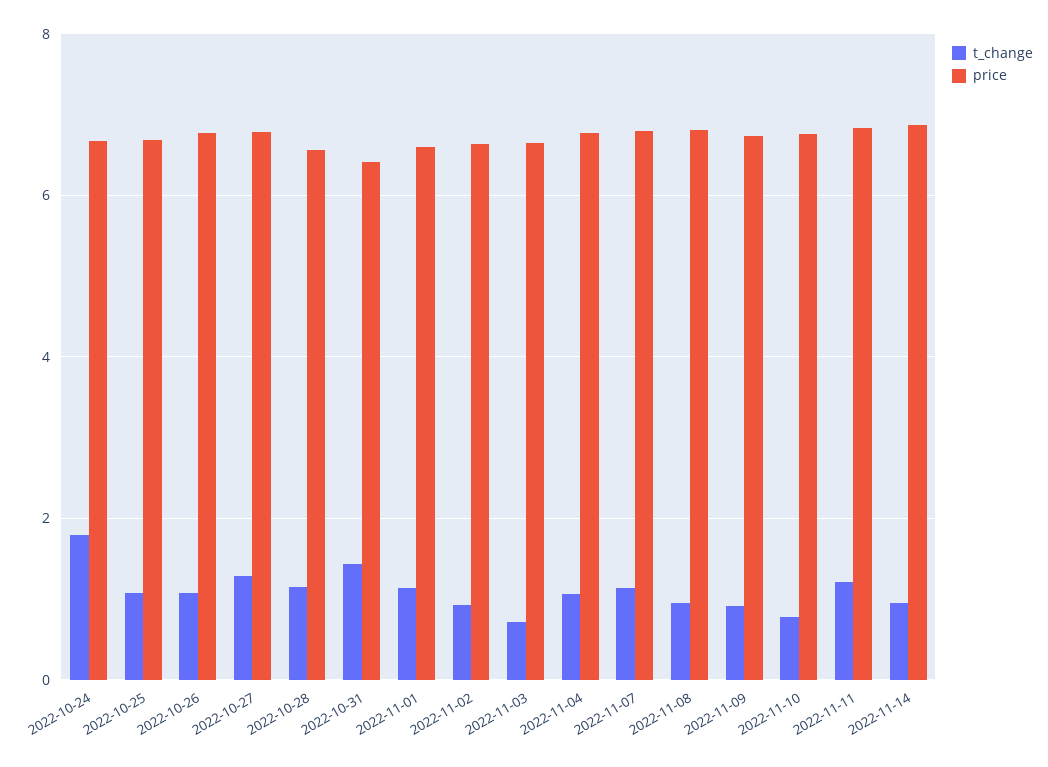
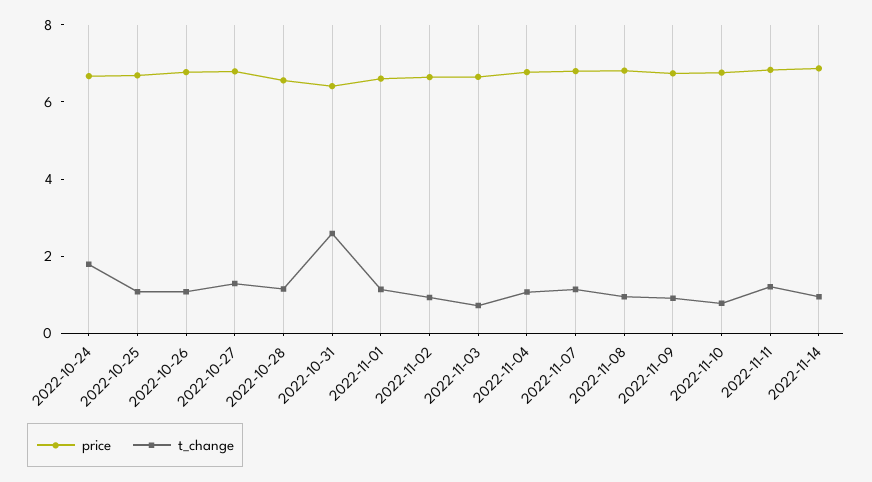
  {
    "t_change": {
      "2022-10-24": 1.8,
      "2022-10-25": 1,
      "2022-10-26": 1,
      "2022-10-27": 1.2,
      "2022-10-28": 1.2,
-     "2022-10-31": 1.4,
+     "2022-10-31": 2.5,
      "2022-11-01": 1.2,
      "2022-11-02": 1,
      "2022-11-03": 0.8,
      "2022-11-04": 1,
      "2022-11-07": 1.2,
      "2022-11-08": 1,
      "2022-11-09": 1,
      "2022-11-10": 0.8,
      "2022-11-11": 1.2,
      "2022-11-14": 1
    },
    "price": {
      "2022-10-24": 6.6,
      "2022-10-25": 6.6,
      "2022-10-26": 6.8,
      "2022-10-27": 6.8,
      "2022-10-28": 6.6,
      "2022-10-31": 6.4,
      "2022-11-01": 6.6,
      "2022-11-02": 6.6,
      "2022-11-03": 6.6,
      "2022-11-04": 6.8,
      "2022-11-07": 6.8,
      "2022-11-08": 6.8,
      "2022-11-09": 6.8,
      "2022-11-10": 6.8,
      "2022-11-11": 6.8,
      "2022-11-14": 6.8
    }
  }

